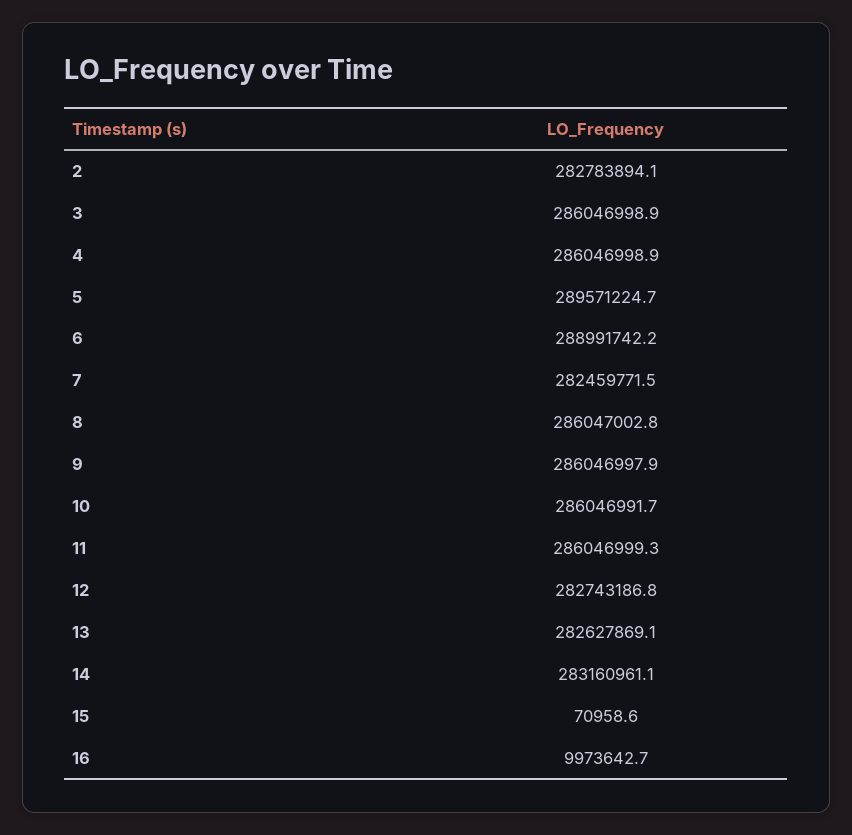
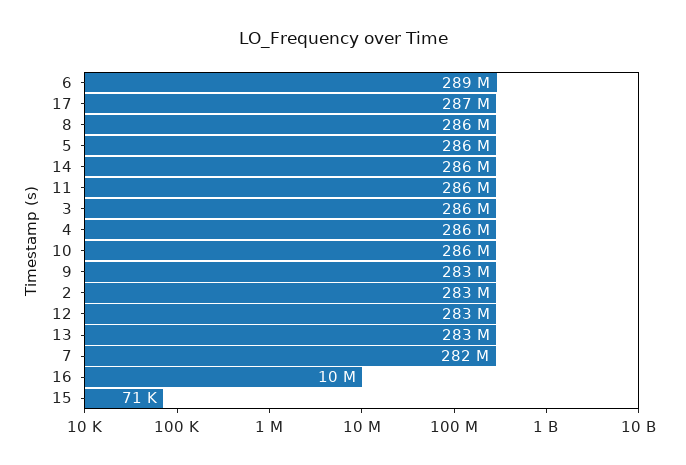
  {
    "2": 282783894.1,
    "3": 286046998.9,
    "4": 286046998.9,
-   "5": 289571224.7,
+   "5": 286000000,
    "6": 288991742.2,
    "7": 282459771.5,
    "8": 286047002.8,
-   "9": 286046997.9,
+   "9": 283000000,
    "10": 286046991.7,
    "11": 286046999.3,
    "12": 282743186.8,
    "13": 282627869.1,
-   "14": 283160961.1,
+   "14": 286000000,
    "15": 70958.6,
-   "16": 9973642.7
+   "16": 9973642.7,
+   "17": 287000000
  }

